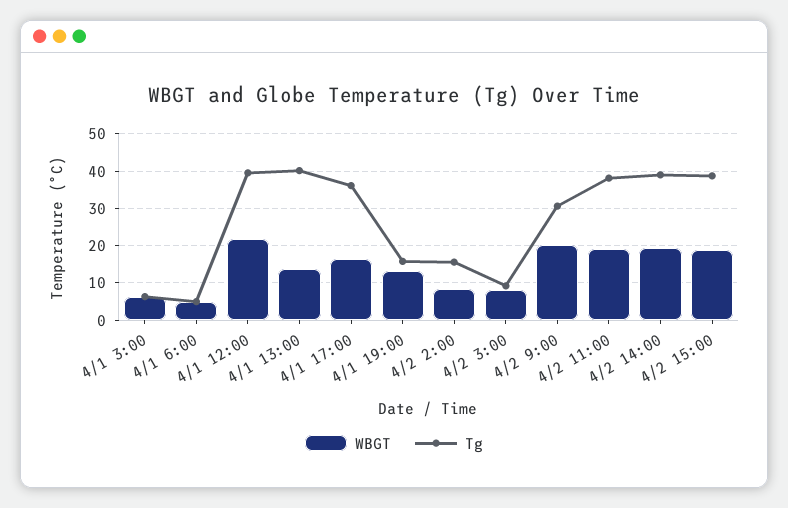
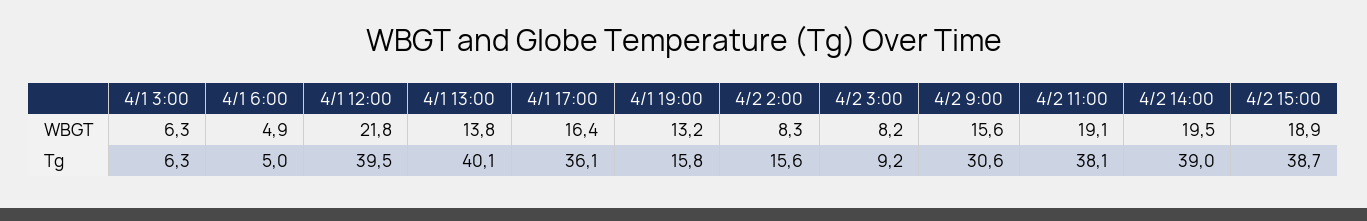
  {
    "WBGT": {
      "4/1 3:00": 6.3,
      "4/1 6:00": 4.9,
      "4/1 12:00": 21.8,
      "4/1 13:00": 13.8,
      "4/1 17:00": 16.4,
      "4/1 19:00": 13.2,
      "4/2 2:00": 8.3,
      "4/2 3:00": 8.2,
-     "4/2 9:00": 20,
+     "4/2 9:00": 15.6,
      "4/2 11:00": 19.1,
      "4/2 14:00": 19.5,
      "4/2 15:00": 18.9
    },
    "Tg": {
      "4/1 3:00": 6.3,
      "4/1 6:00": 5,
      "4/1 12:00": 39.5,
      "4/1 13:00": 40.1,
      "4/1 17:00": 36.1,
      "4/1 19:00": 15.8,
      "4/2 2:00": 15.6,
      "4/2 3:00": 9.2,
      "4/2 9:00": 30.6,
      "4/2 11:00": 38.1,
      "4/2 14:00": 39,
      "4/2 15:00": 38.7
    }
  }

